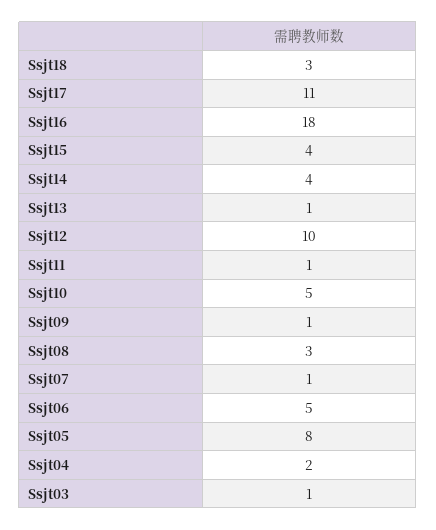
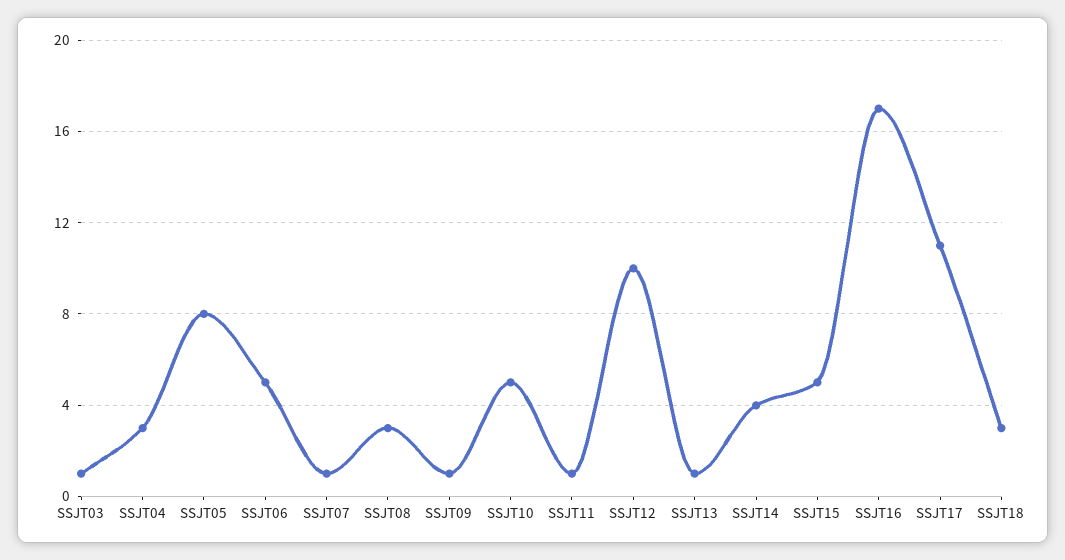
  {
    "Ssjt18": 3,
    "Ssjt17": 11,
-   "Ssjt16": 18,
+   "Ssjt16": 17,
-   "Ssjt15": 4,
+   "Ssjt15": 5,
    "Ssjt14": 4,
    "Ssjt13": 1,
    "Ssjt12": 10,
    "Ssjt11": 1,
    "Ssjt10": 5,
    "Ssjt09": 1,
    "Ssjt08": 3,
    "Ssjt07": 1,
    "Ssjt06": 5,
    "Ssjt05": 8,
-   "Ssjt04": 2,
+   "Ssjt04": 3,
    "Ssjt03": 1
  }

